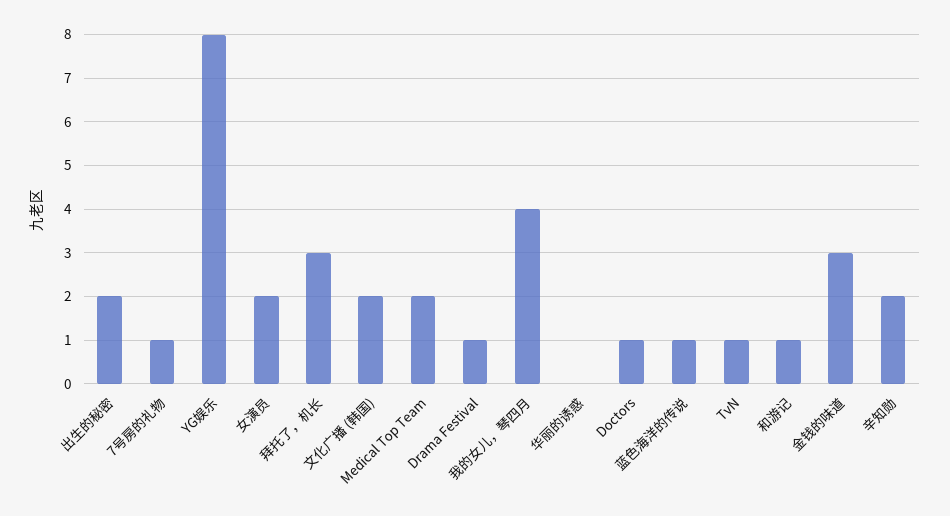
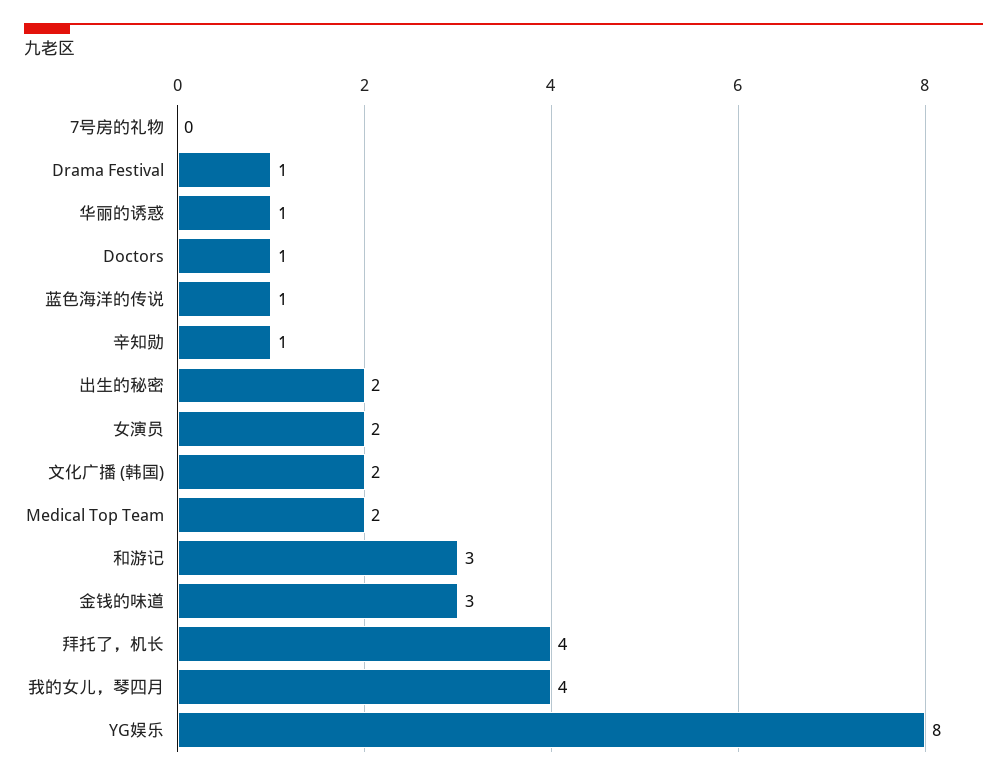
  {
    "出生的秘密": 2,
-   "7号房的礼物": 1,
+   "7号房的礼物": 0,
    "YG娱乐": 8,
    "女演员": 2,
-   "拜托了，机长": 3,
+   "拜托了，机长": 4,
    "文化广播 (韩国)": 2,
    "Medical Top Team": 2,
    "Drama Festival": 1,
    "我的女儿，琴四月": 4,
-   "华丽的诱惑": 0,
+   "华丽的诱惑": 1,
    "Doctors": 1,
    "蓝色海洋的传说": 1,
-   "TvN": 1,
-   "和游记": 1,
+   "和游记": 3,
    "金钱的味道": 3,
-   "辛知勋": 2
+   "辛知勋": 1
  }

